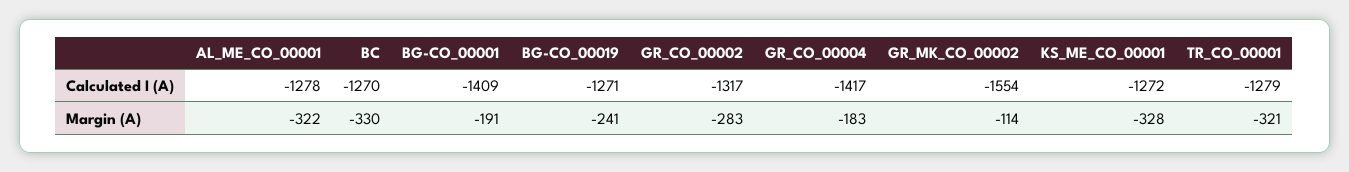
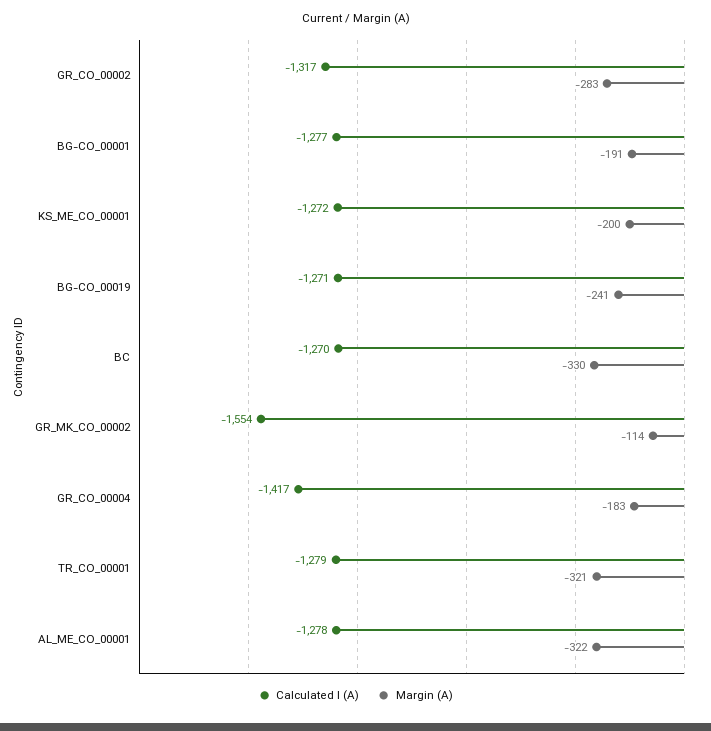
  {
    "Calculated I (A)": {
      "AL_ME_CO_00001": -1278,
      "BC": -1270,
-     "BG-CO_00001": -1409,
+     "BG-CO_00001": -1277,
      "BG-CO_00019": -1271,
      "GR_CO_00002": -1317,
      "GR_CO_00004": -1417,
      "GR_MK_CO_00002": -1554,
      "KS_ME_CO_00001": -1272,
      "TR_CO_00001": -1279
    },
    "Margin (A)": {
      "AL_ME_CO_00001": -322,
      "BC": -330,
      "BG-CO_00001": -191,
      "BG-CO_00019": -241,
      "GR_CO_00002": -283,
      "GR_CO_00004": -183,
      "GR_MK_CO_00002": -114,
-     "KS_ME_CO_00001": -328,
+     "KS_ME_CO_00001": -200,
      "TR_CO_00001": -321
    }
  }

